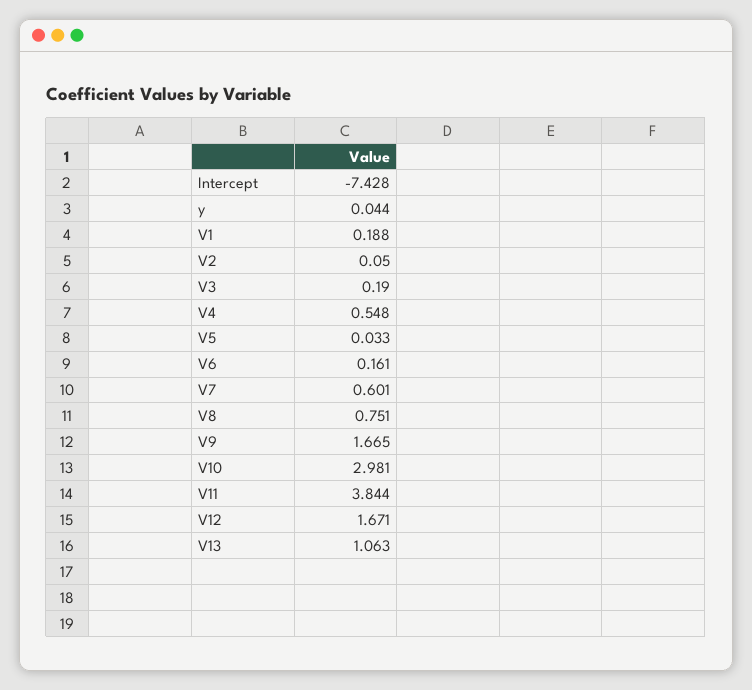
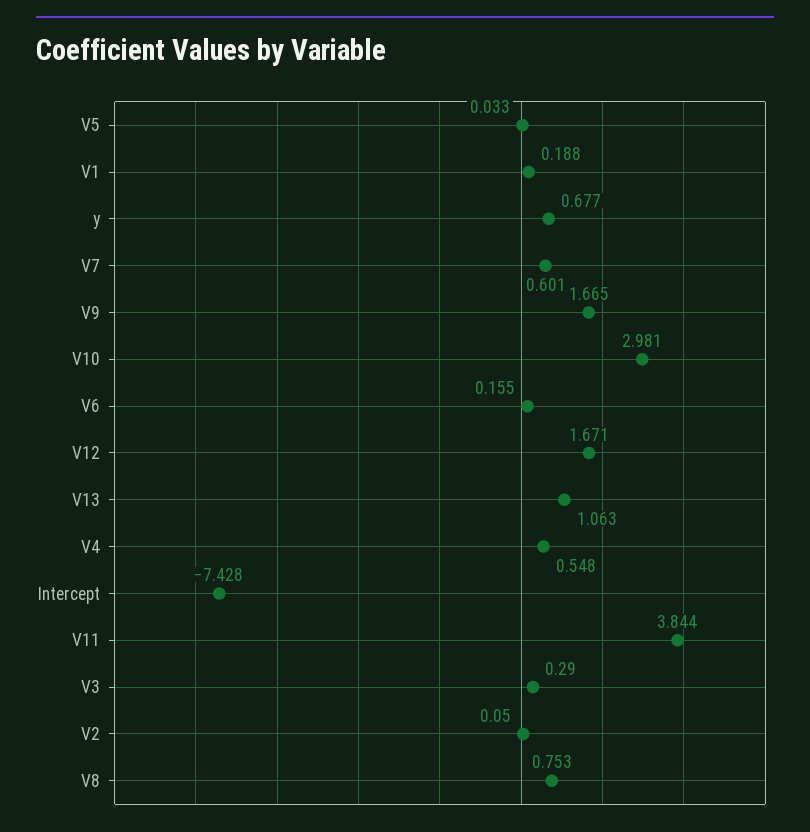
  {
    "Intercept": -7.428,
-   "y": 0.044,
+   "y": 0.677,
    "V1": 0.188,
    "V2": 0.05,
-   "V3": 0.19,
+   "V3": 0.29,
    "V4": 0.548,
    "V5": 0.033,
-   "V6": 0.161,
+   "V6": 0.155,
    "V7": 0.601,
-   "V8": 0.751,
+   "V8": 0.753,
    "V9": 1.665,
    "V10": 2.981,
    "V11": 3.844,
    "V12": 1.671,
    "V13": 1.063
  }

